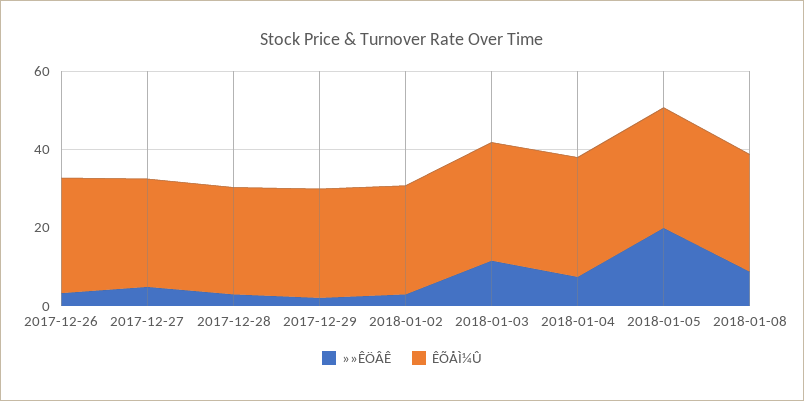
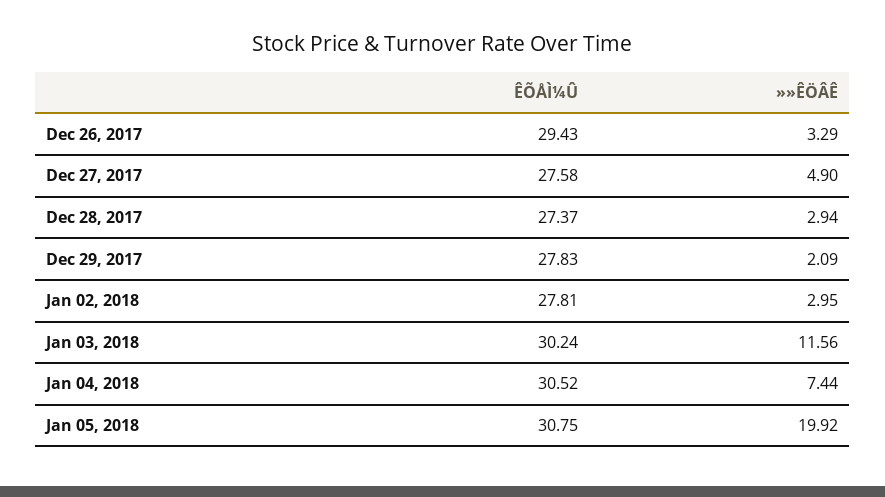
  {
    "»»ÊÖÂÊ": {
      "2017-12-26": 3.29,
      "2017-12-27": 4.9,
      "2017-12-28": 2.94,
      "2017-12-29": 2.09,
      "2018-01-02": 2.95,
      "2018-01-03": 11.56,
      "2018-01-04": 7.44,
-     "2018-01-05": 19.92,
+     "2018-01-05": 19.92
-     "2018-01-08": 10
    },
    "ÊÕÅÌ¼Û": {
      "2017-12-26": 29.43,
      "2017-12-27": 27.58,
      "2017-12-28": 27.37,
      "2017-12-29": 27.83,
      "2018-01-02": 27.81,
      "2018-01-03": 30.24,
      "2018-01-04": 30.52,
-     "2018-01-05": 30.75,
+     "2018-01-05": 30.75
-     "2018-01-08": 30
    }
  }

